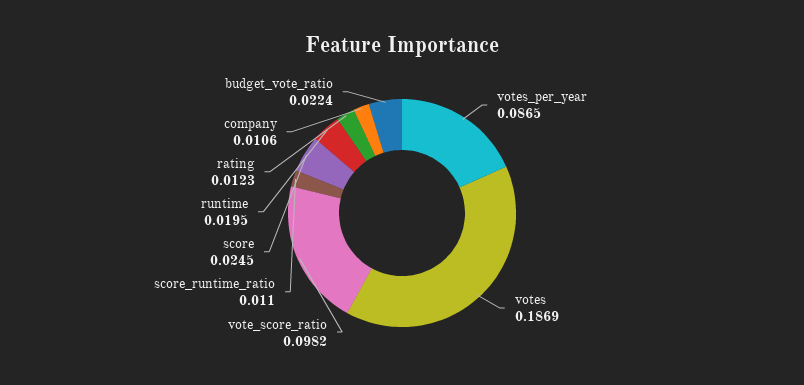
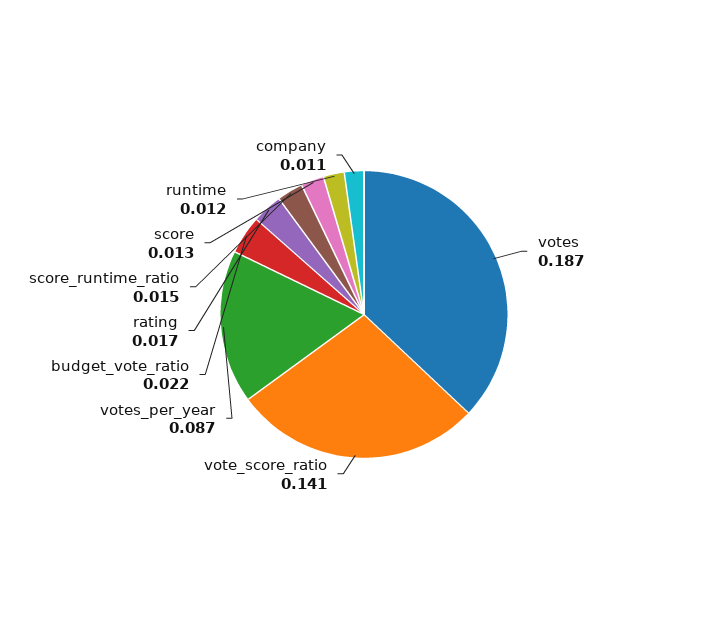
  {
    "votes_per_year": 0.0865,
    "votes": 0.1869,
-   "vote_score_ratio": 0.0982,
+   "vote_score_ratio": 0.141,
-   "score_runtime_ratio": 0.011,
+   "score_runtime_ratio": 0.015,
-   "score": 0.0245,
+   "score": 0.013,
-   "runtime": 0.0195,
+   "runtime": 0.012,
-   "rating": 0.0123,
+   "rating": 0.017,
    "company": 0.0106,
    "budget_vote_ratio": 0.0224
  }

